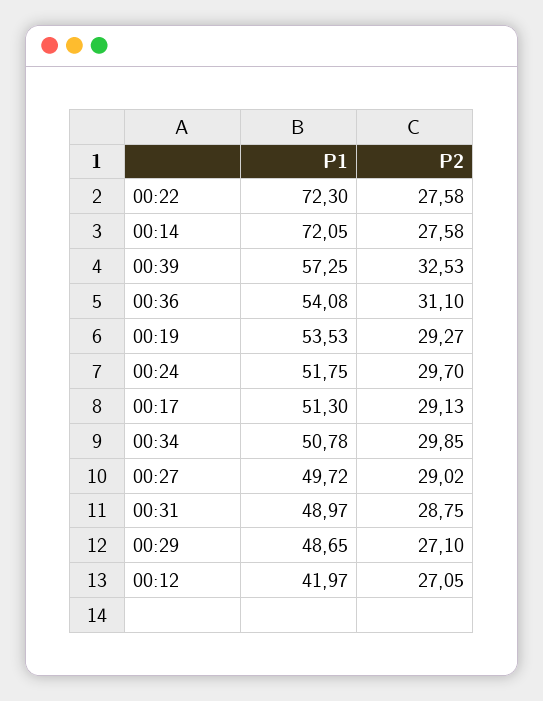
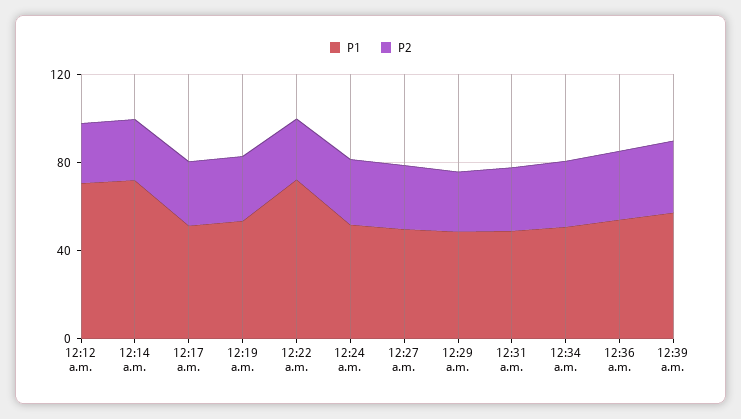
  {
    "P1": {
      "00:22": 72.3,
      "00:14": 72.05,
      "00:39": 57.25,
      "00:36": 54.08,
      "00:19": 53.53,
      "00:24": 51.75,
      "00:17": 51.3,
      "00:34": 50.78,
      "00:27": 49.72,
      "00:31": 48.97,
      "00:29": 48.65,
-     "00:12": 41.97
+     "00:12": 70
    },
    "P2": {
      "00:22": 27.58,
      "00:14": 27.58,
      "00:39": 32.53,
      "00:36": 31.1,
      "00:19": 29.27,
      "00:24": 29.7,
      "00:17": 29.13,
      "00:34": 29.85,
      "00:27": 29.02,
      "00:31": 28.75,
      "00:29": 27.1,
      "00:12": 27.05
    }
  }

